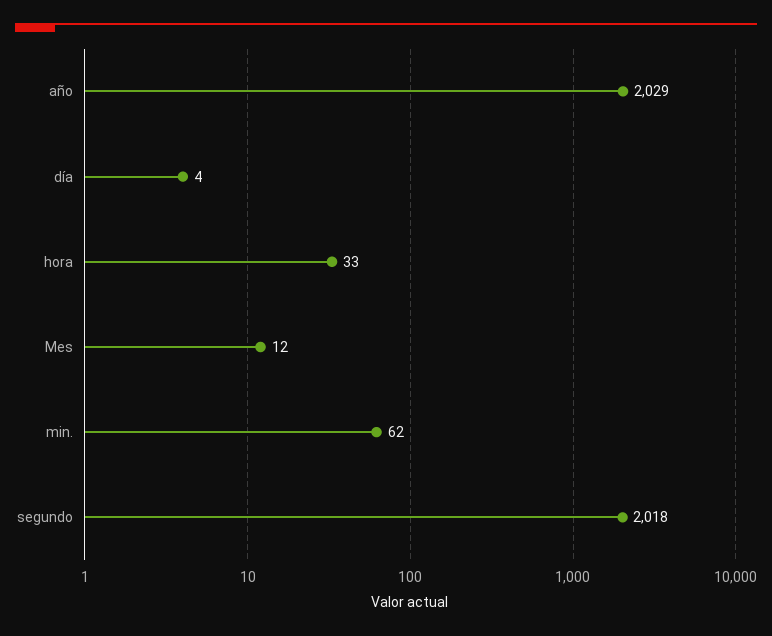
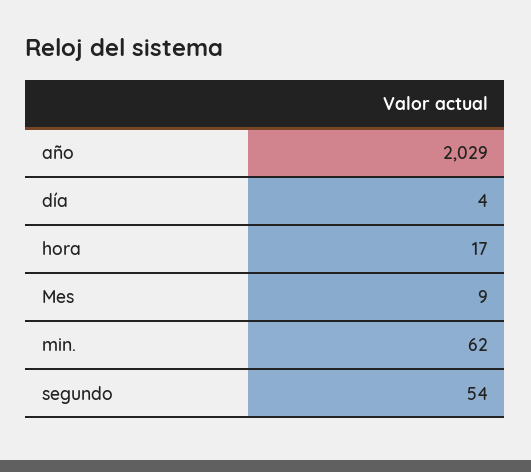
  {
    "año": 2029,
    "día": 4,
-   "hora": 33,
+   "hora": 17,
-   "Mes": 12,
+   "Mes": 9,
    "min.": 62,
-   "segundo": 2018
+   "segundo": 54
  }

